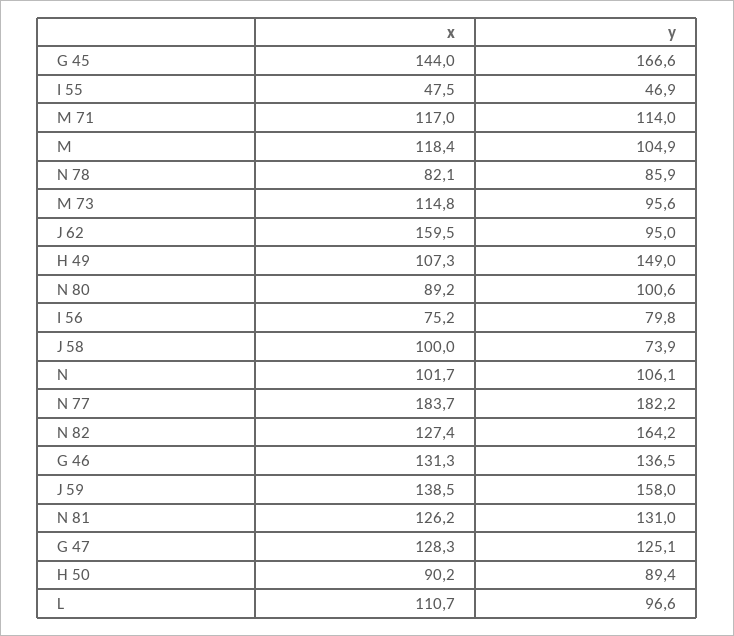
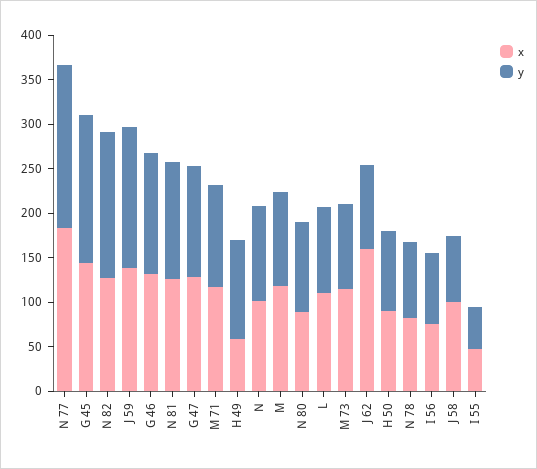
  {
    "x": {
      "G 45": 144,
      "I 55": 47.5,
      "M 71": 117,
      "M": 118.4,
      "N 78": 82.1,
      "M 73": 114.8,
      "J 62": 159.5,
-     "H 49": 107.3,
+     "H 49": 60,
      "N 80": 89.2,
      "I 56": 75.2,
      "J 58": 100,
      "N": 101.7,
      "N 77": 183.7,
      "N 82": 127.4,
      "G 46": 131.3,
      "J 59": 138.5,
      "N 81": 126.2,
      "G 47": 128.3,
      "H 50": 90.2,
      "L": 110.7
    },
    "y": {
      "G 45": 166.6,
      "I 55": 46.9,
      "M 71": 114,
      "M": 104.9,
      "N 78": 85.9,
      "M 73": 95.6,
      "J 62": 95,
-     "H 49": 149,
+     "H 49": 110,
      "N 80": 100.6,
      "I 56": 79.8,
      "J 58": 73.9,
      "N": 106.1,
      "N 77": 182.2,
      "N 82": 164.2,
      "G 46": 136.5,
      "J 59": 158,
      "N 81": 131,
      "G 47": 125.1,
      "H 50": 89.4,
      "L": 96.6
    }
  }

